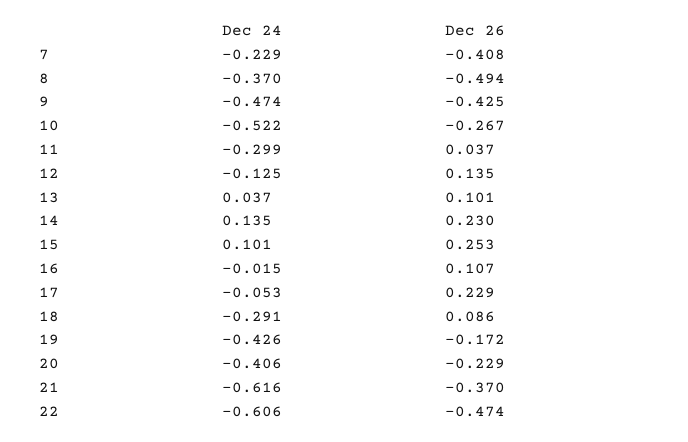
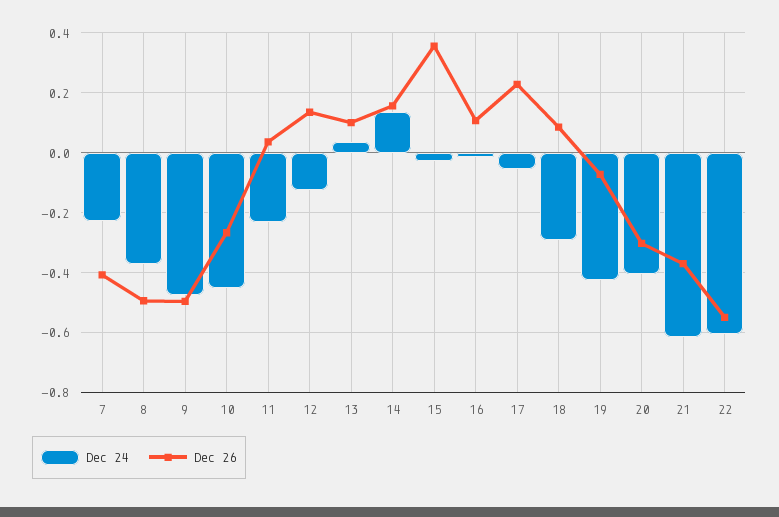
  {
    "Dec 24": {
      "7": -0.229,
      "8": -0.37,
      "9": -0.474,
-     "10": -0.522,
+     "10": -0.45,
-     "11": -0.299,
+     "11": -0.225,
      "12": -0.125,
      "13": 0.037,
      "14": 0.135,
-     "15": 0.101,
+     "15": -0.025,
      "16": -0.015,
      "17": -0.053,
      "18": -0.291,
      "19": -0.426,
      "20": -0.406,
      "21": -0.616,
      "22": -0.606
    },
    "Dec 26": {
      "7": -0.408,
      "8": -0.494,
-     "9": -0.425,
+     "9": -0.5,
      "10": -0.267,
      "11": 0.037,
      "12": 0.135,
      "13": 0.101,
-     "14": 0.23,
+     "14": 0.15,
-     "15": 0.253,
+     "15": 0.35,
      "16": 0.107,
      "17": 0.229,
      "18": 0.086,
-     "19": -0.172,
+     "19": -0.075,
-     "20": -0.229,
+     "20": -0.3,
      "21": -0.37,
-     "22": -0.474
+     "22": -0.55
    }
  }

